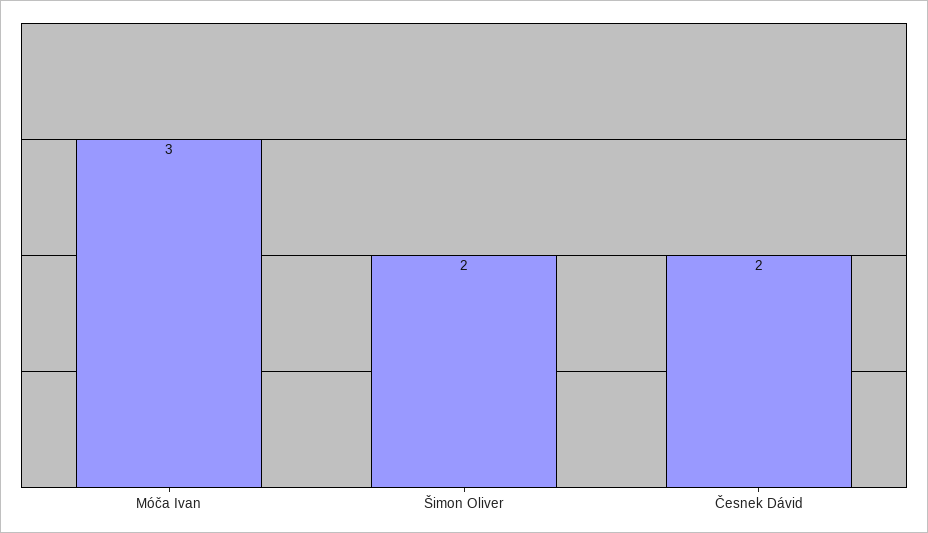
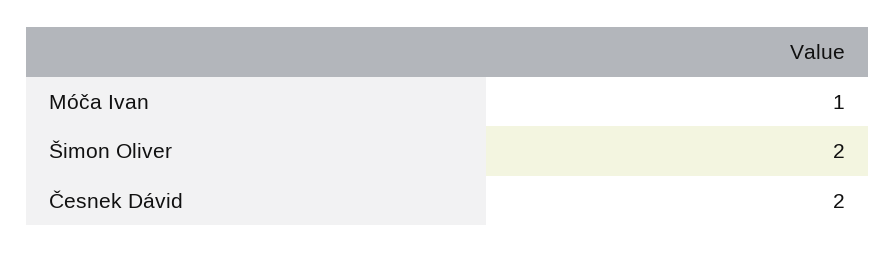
  {
-   "Móča Ivan": 3,
+   "Móča Ivan": 1,
    "Šimon Oliver": 2,
    "Česnek Dávid": 2
  }

